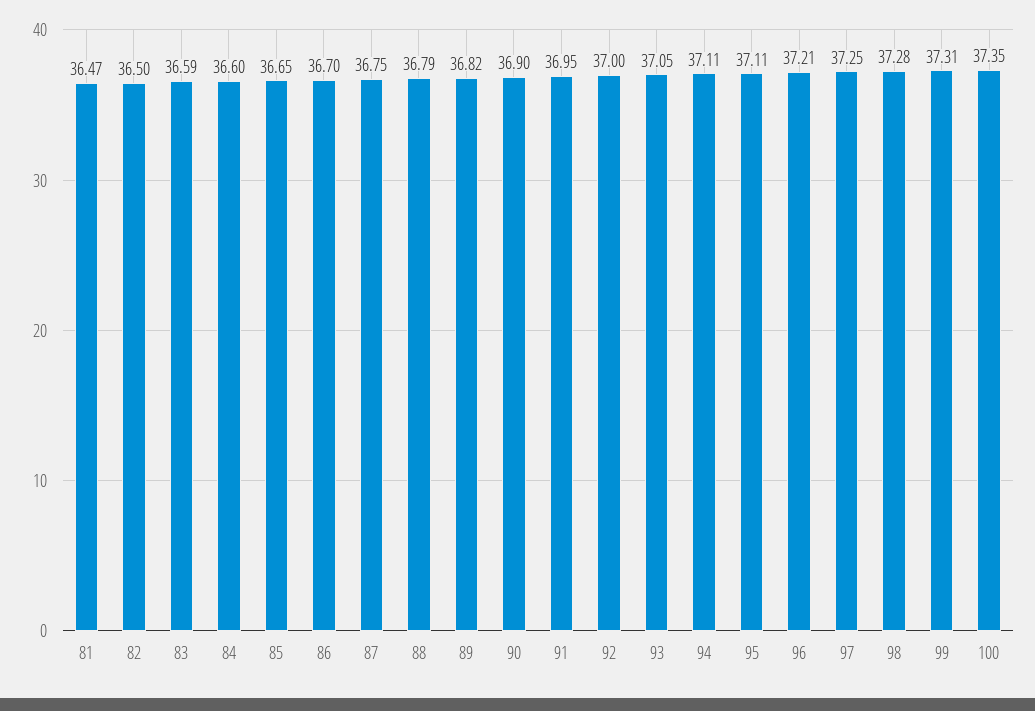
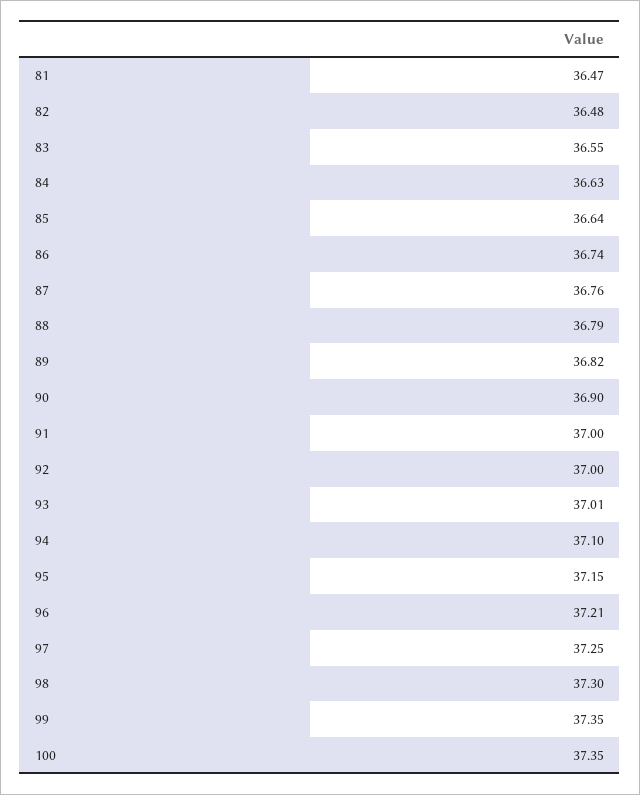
  {
    "81": 36.47,
-   "82": 36.5,
+   "82": 36.48,
-   "83": 36.59,
+   "83": 36.55,
-   "84": 36.6,
+   "84": 36.63,
-   "85": 36.65,
+   "85": 36.64,
-   "86": 36.7,
+   "86": 36.74,
-   "87": 36.75,
+   "87": 36.76,
    "88": 36.79,
    "89": 36.82,
    "90": 36.9,
-   "91": 36.95,
+   "91": 37,
    "92": 37,
-   "93": 37.05,
+   "93": 37.01,
-   "94": 37.11,
+   "94": 37.1,
-   "95": 37.11,
+   "95": 37.15,
    "96": 37.21,
    "97": 37.25,
-   "98": 37.28,
+   "98": 37.3,
-   "99": 37.31,
+   "99": 37.35,
    "100": 37.35
  }

